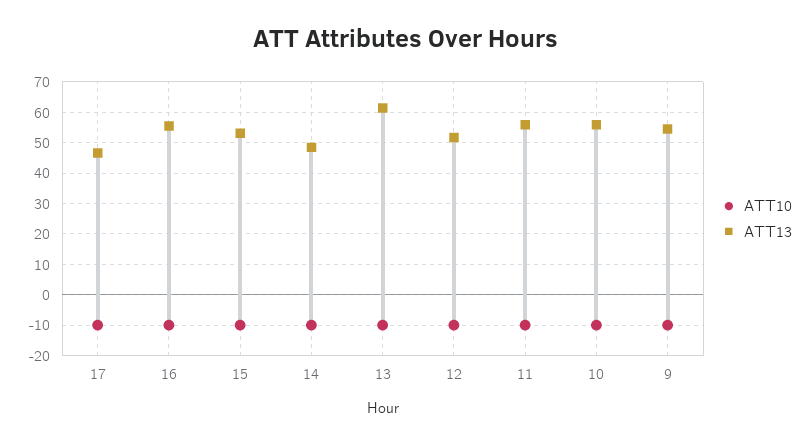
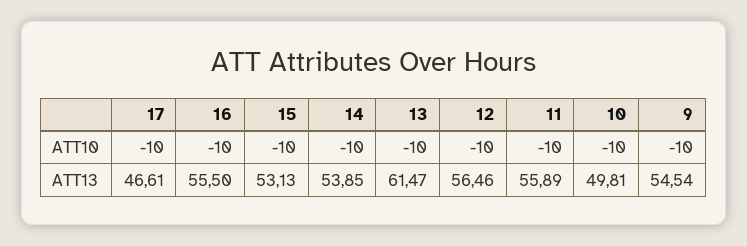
  {
    "ATT10": {
      "17": -10,
      "16": -10,
      "15": -10,
      "14": -10,
      "13": -10,
      "12": -10,
      "11": -10,
      "10": -10,
      "9": -10
    },
    "ATT13": {
      "17": 46.61,
      "16": 55.5,
      "15": 53.13,
-     "14": 48,
+     "14": 53.85,
      "13": 61.47,
-     "12": 52,
+     "12": 56.46,
      "11": 55.89,
-     "10": 56,
+     "10": 49.81,
      "9": 54.54
    }
  }

